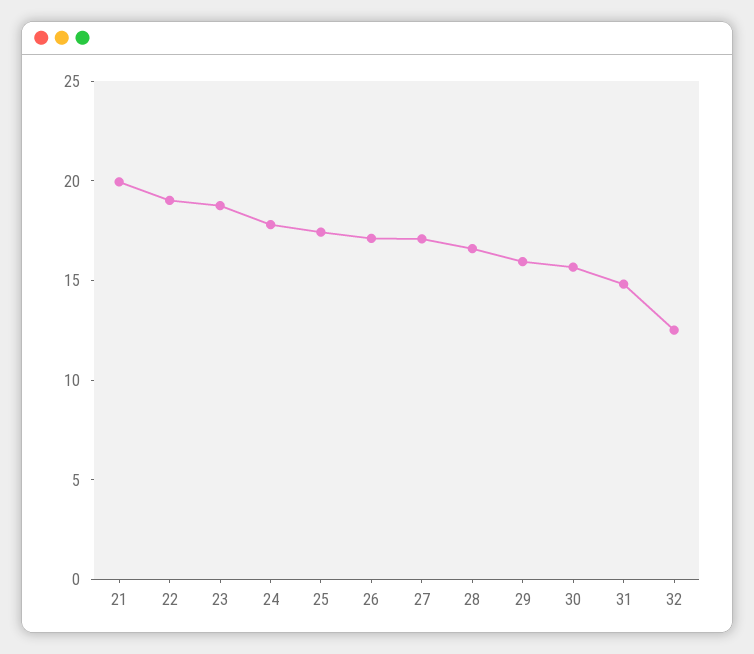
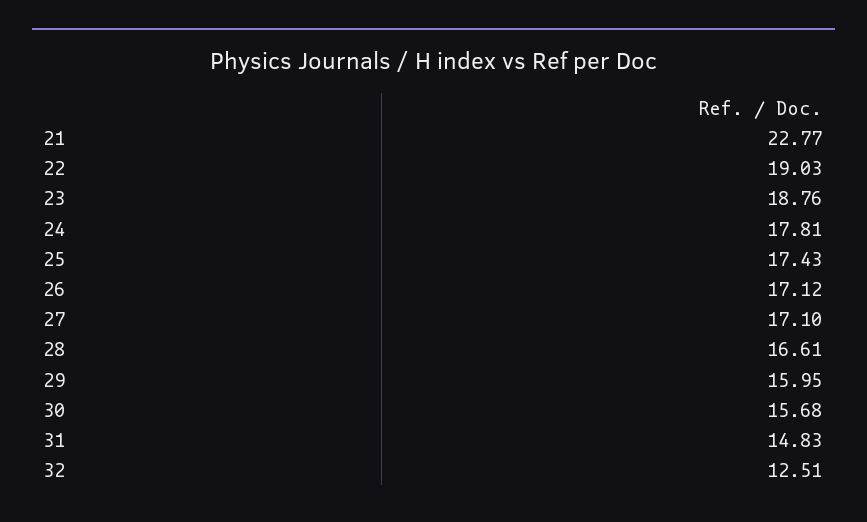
  {
-   "21": 20,
+   "21": 22.77,
    "22": 19.03,
    "23": 18.76,
    "24": 17.81,
    "25": 17.43,
    "26": 17.12,
    "27": 17.1,
    "28": 16.61,
    "29": 15.95,
    "30": 15.68,
    "31": 14.83,
    "32": 12.51
  }

